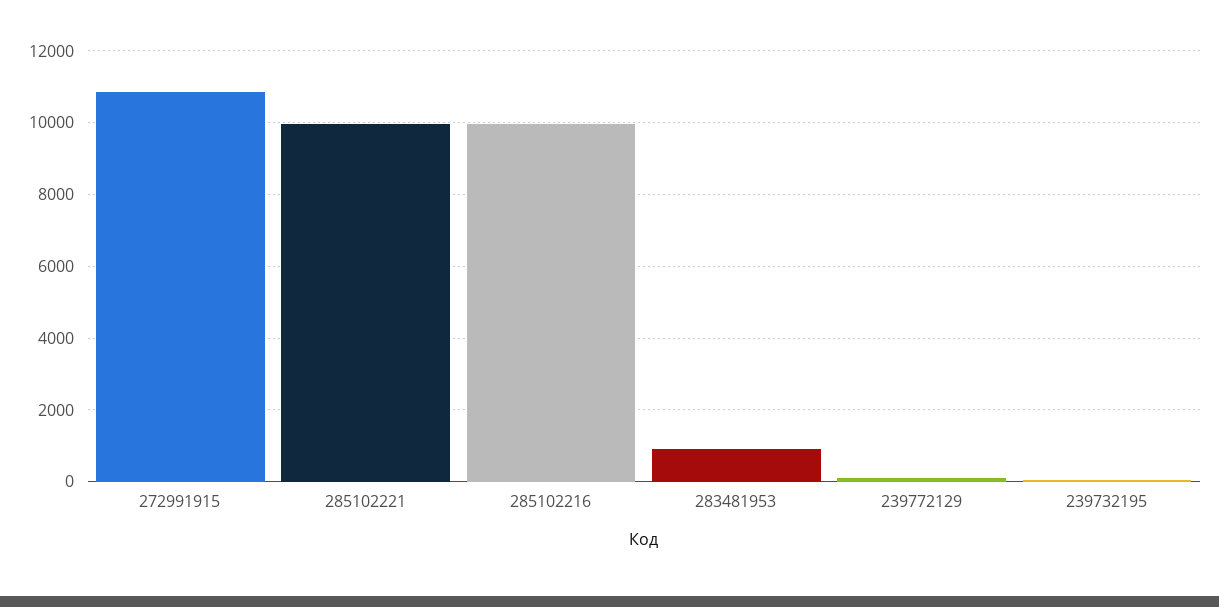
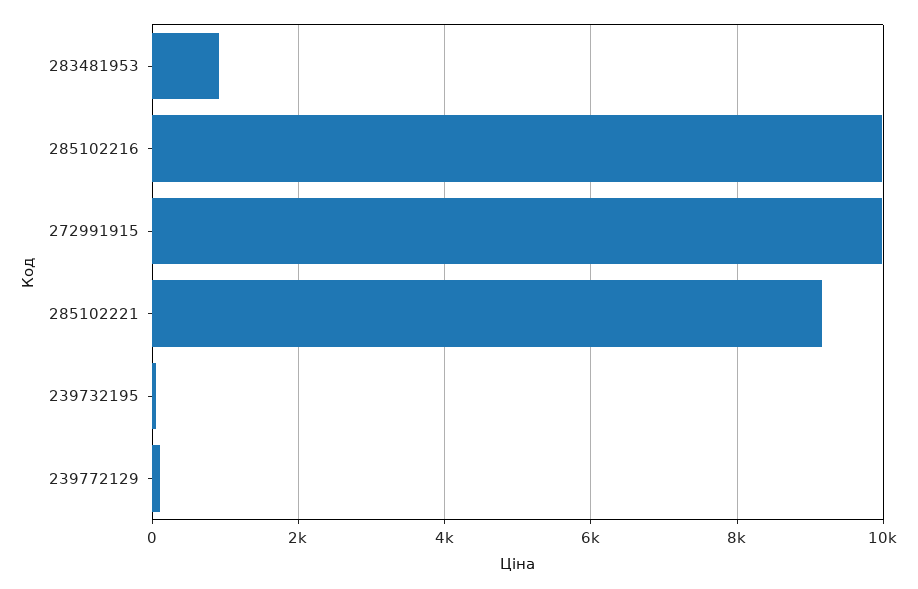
  {
-   "272991915": 10800,
+   "272991915": 10000,
-   "285102221": 10000,
+   "285102221": 9200,
    "285102216": 10000,
    "283481953": 1000,
    "239772129": 200,
    "239732195": 0
  }

